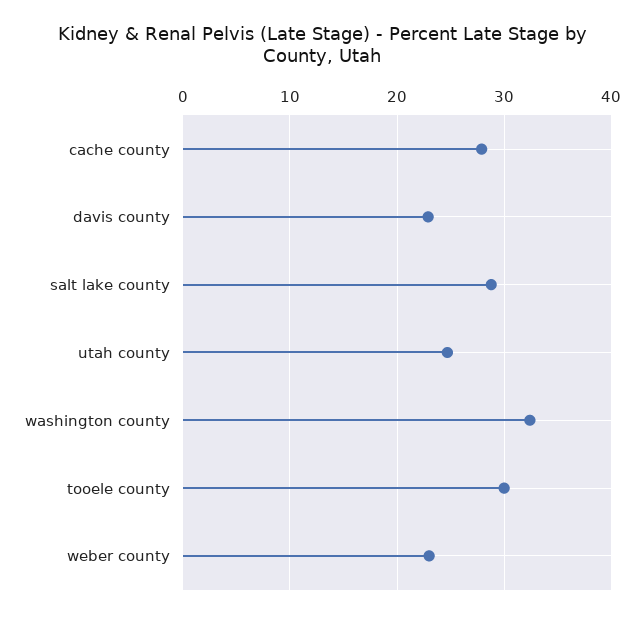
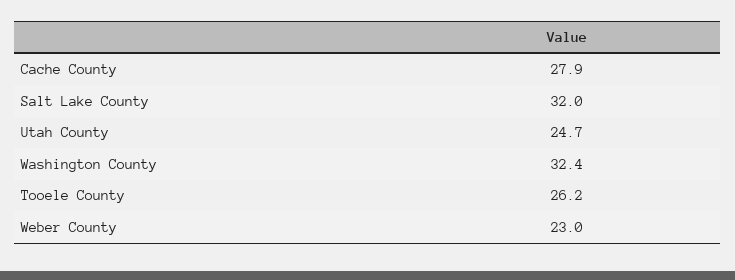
  {
    "cache county": 27.9,
-   "davis county": 23,
-   "salt lake county": 29,
+   "salt lake county": 32,
    "utah county": 24.7,
    "washington county": 32.4,
-   "tooele county": 30,
+   "tooele county": 26.2,
    "weber county": 23
  }

